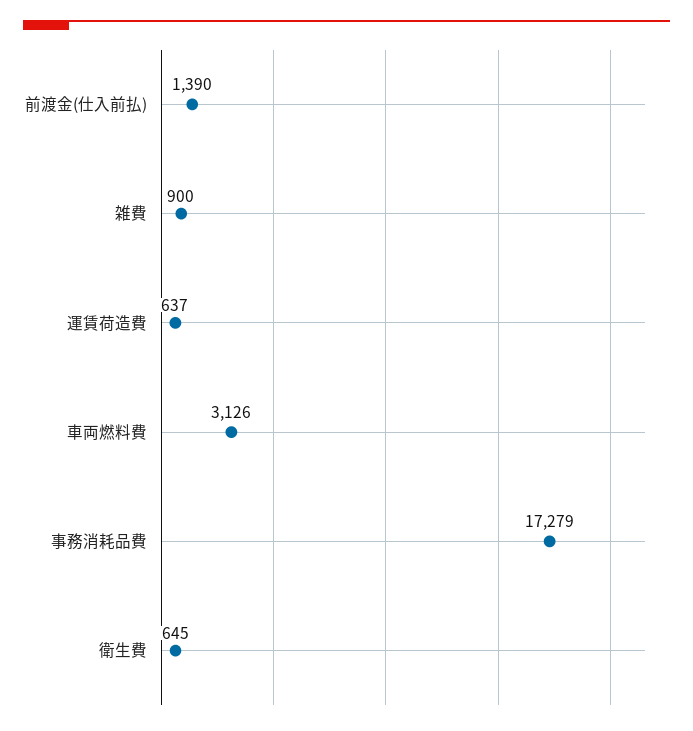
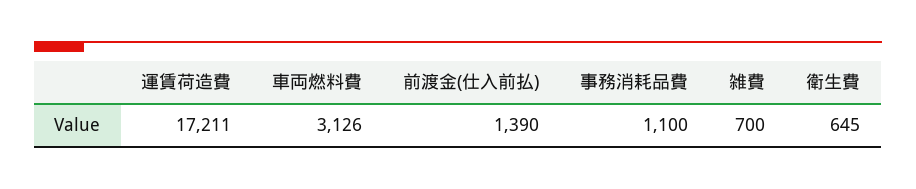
  {
    "前渡金(仕入前払)": 1390,
-   "雑費": 900,
+   "雑費": 700,
-   "運賃荷造費": 637,
+   "運賃荷造費": 17211,
    "車両燃料費": 3126,
-   "事務消耗品費": 17279,
+   "事務消耗品費": 1100,
    "衛生費": 645
  }

